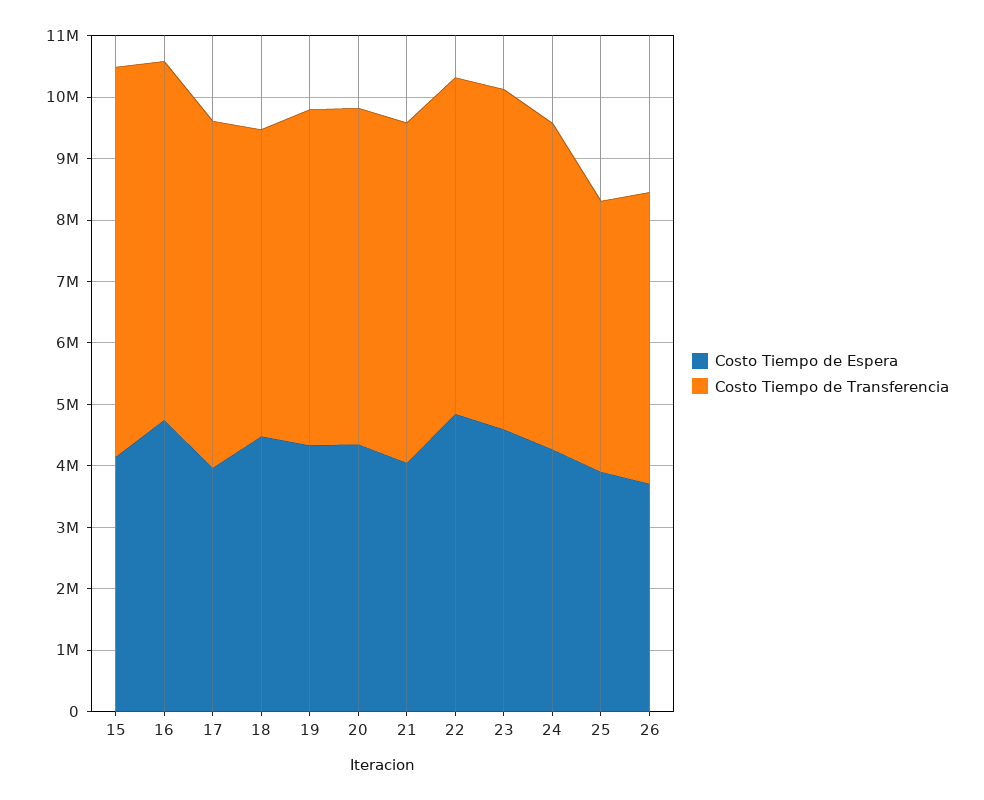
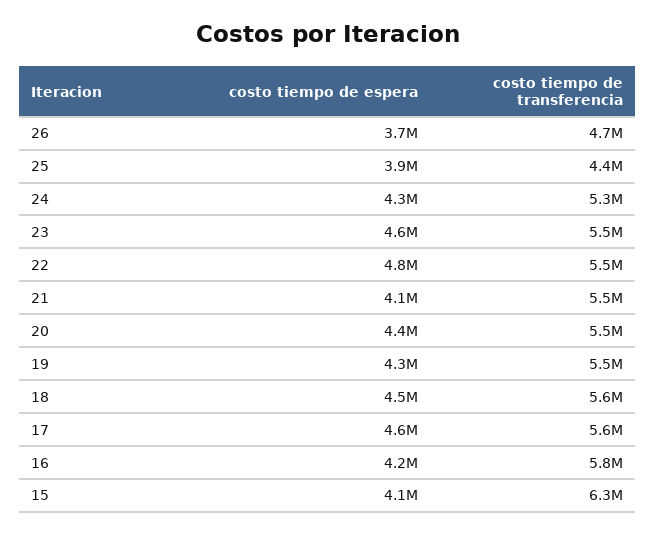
  {
    "Costo Tiempo de Espera": {
      "15": 4100000,
-     "16": 4800000,
+     "16": 4200000,
-     "17": 4000000,
+     "17": 4600000,
      "18": 4500000,
      "19": 4300000,
      "20": 4400000,
      "21": 4100000,
      "22": 4800000,
      "23": 4600000,
      "24": 4300000,
      "25": 3900000,
      "26": 3700000
    },
    "Costo Tiempo de Transferencia": {
      "15": 6300000,
      "16": 5800000,
      "17": 5600000,
-     "18": 5000000,
+     "18": 5600000,
      "19": 5500000,
      "20": 5500000,
      "21": 5500000,
      "22": 5500000,
      "23": 5500000,
      "24": 5300000,
      "25": 4400000,
      "26": 4700000
    }
  }

